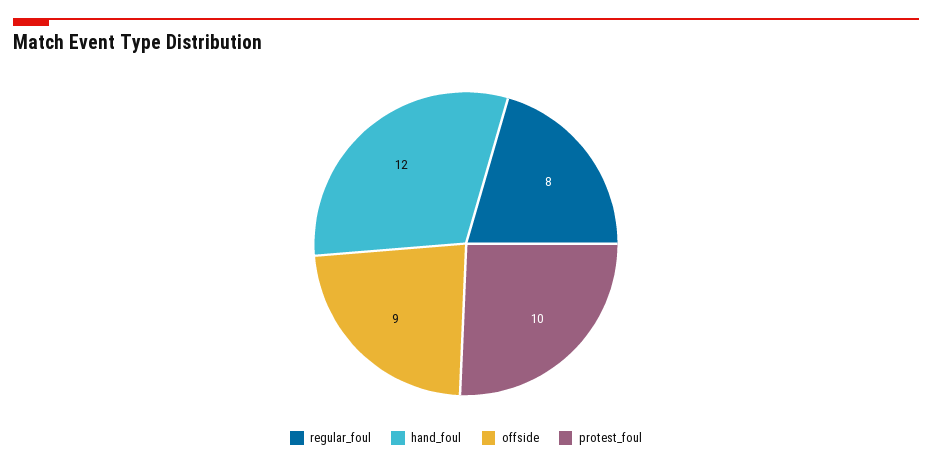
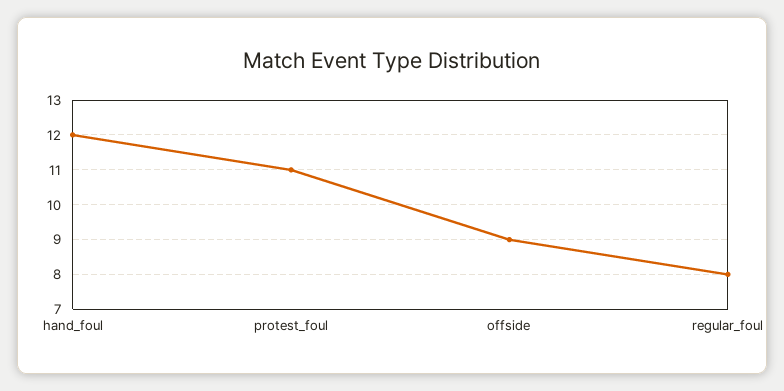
  {
    "regular_foul": 8,
    "hand_foul": 12,
    "offside": 9,
-   "protest_foul": 10
+   "protest_foul": 11
  }

